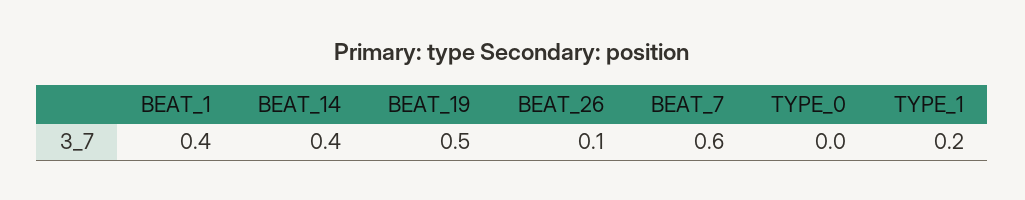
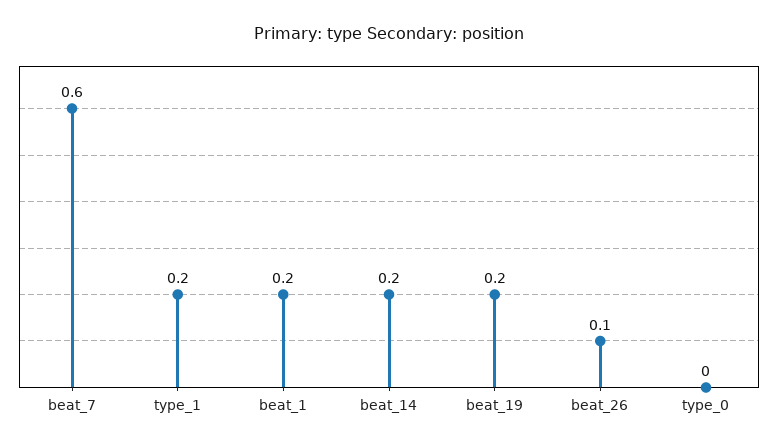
  {
-   "BEAT_1": 0.4,
+   "BEAT_1": 0.2,
-   "BEAT_14": 0.4,
+   "BEAT_14": 0.2,
-   "BEAT_19": 0.5,
+   "BEAT_19": 0.2,
    "BEAT_26": 0.1,
    "BEAT_7": 0.6,
    "TYPE_0": 0,
    "TYPE_1": 0.2
  }

